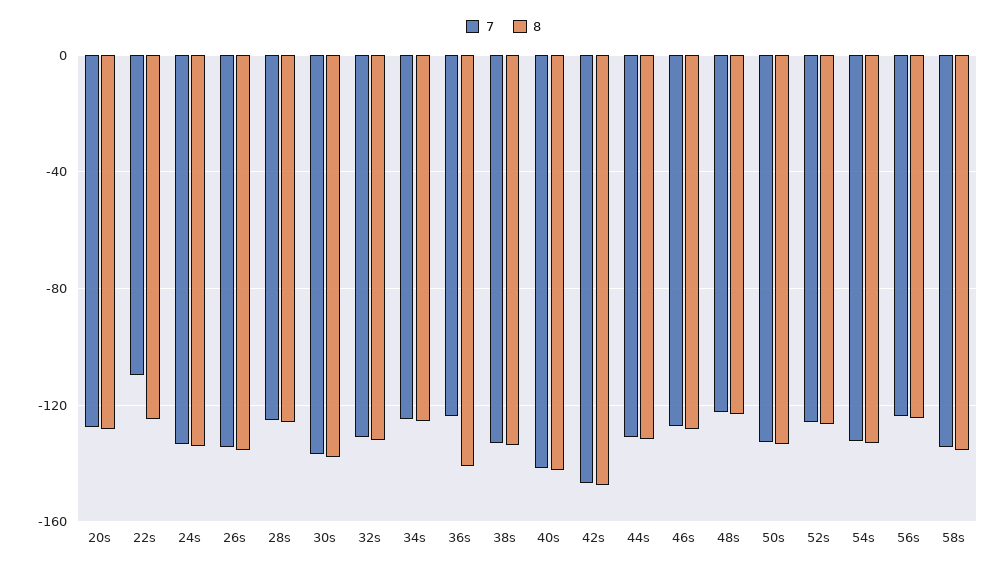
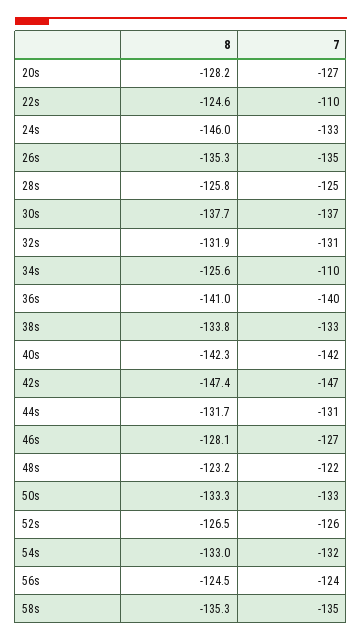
  {
    "7": {
      "20s": -127,
      "22s": -110,
      "24s": -133,
      "26s": -135,
      "28s": -125,
      "30s": -137,
      "32s": -131,
-     "34s": -125,
+     "34s": -110,
-     "36s": -125,
+     "36s": -140,
      "38s": -133,
      "40s": -142,
      "42s": -147,
      "44s": -131,
      "46s": -127,
      "48s": -122,
      "50s": -133,
      "52s": -126,
      "54s": -132,
      "56s": -124,
      "58s": -135
    },
    "8": {
      "20s": -128.2,
      "22s": -124.6,
-     "24s": -135,
+     "24s": -146,
      "26s": -135.3,
      "28s": -125.8,
      "30s": -137.7,
      "32s": -131.9,
      "34s": -125.6,
      "36s": -141,
      "38s": -133.8,
      "40s": -142.3,
      "42s": -147.4,
      "44s": -131.7,
      "46s": -128.1,
      "48s": -123.2,
      "50s": -133.3,
      "52s": -126.5,
      "54s": -133,
      "56s": -124.5,
      "58s": -135.3
    }
  }

